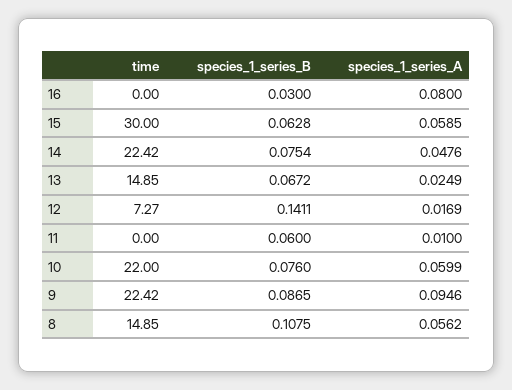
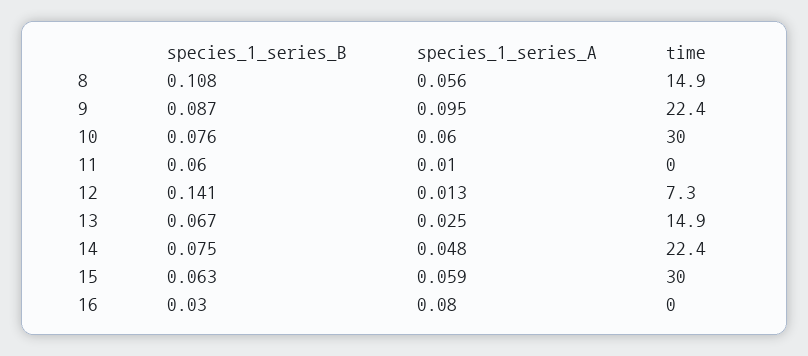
  {
    "time": {
      "16": 0,
      "15": 30,
      "14": 22.42,
      "13": 14.85,
      "12": 7.27,
      "11": 0,
-     "10": 22,
+     "10": 30,
      "9": 22.42,
      "8": 14.85
    },
    "species_1_series_B": {
      "16": 0.03,
      "15": 0.0628,
      "14": 0.0754,
      "13": 0.0672,
      "12": 0.1411,
      "11": 0.06,
      "10": 0.076,
      "9": 0.0865,
      "8": 0.1075
    },
    "species_1_series_A": {
      "16": 0.08,
      "15": 0.0585,
      "14": 0.0476,
      "13": 0.0249,
-     "12": 0.0169,
+     "12": 0.013,
      "11": 0.01,
      "10": 0.0599,
      "9": 0.0946,
      "8": 0.0562
    }
  }

